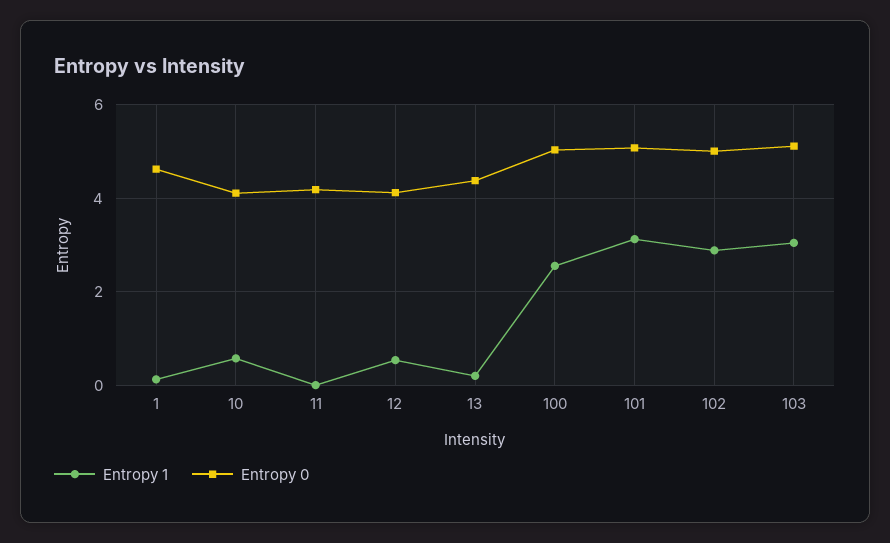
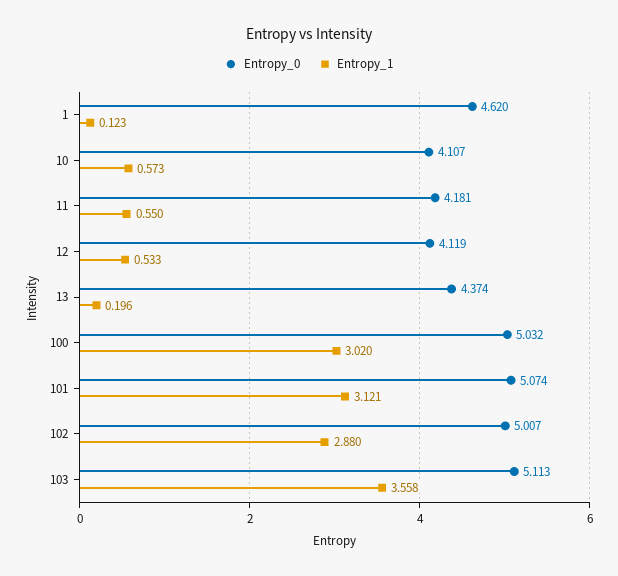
  {
    "Entropy 1": {
      "1": 0.123,
      "10": 0.573,
-     "11": 0,
+     "11": 0.55,
      "12": 0.533,
      "13": 0.196,
-     "100": 2.6,
+     "100": 3.02,
      "101": 3.121,
      "102": 2.88,
-     "103": 3
+     "103": 3.558
    },
    "Entropy 0": {
      "1": 4.62,
      "10": 4.107,
      "11": 4.181,
      "12": 4.119,
      "13": 4.374,
      "100": 5.032,
      "101": 5.074,
      "102": 5.007,
      "103": 5.113
    }
  }

